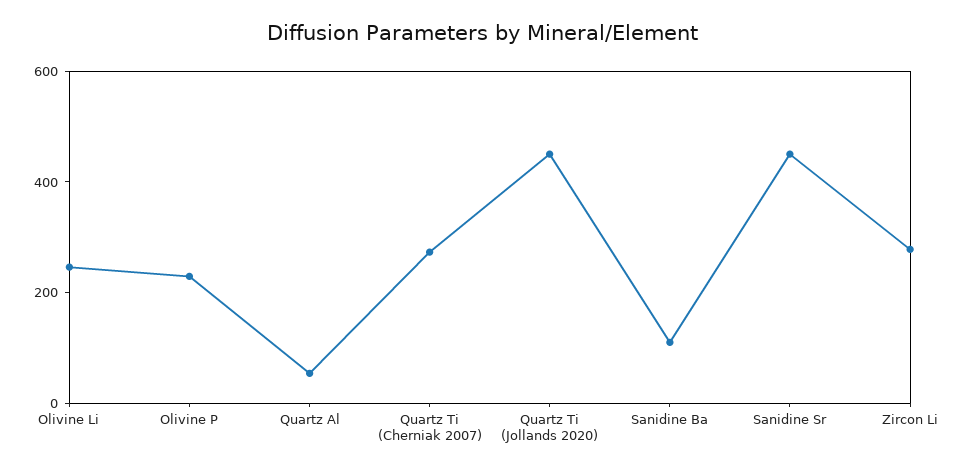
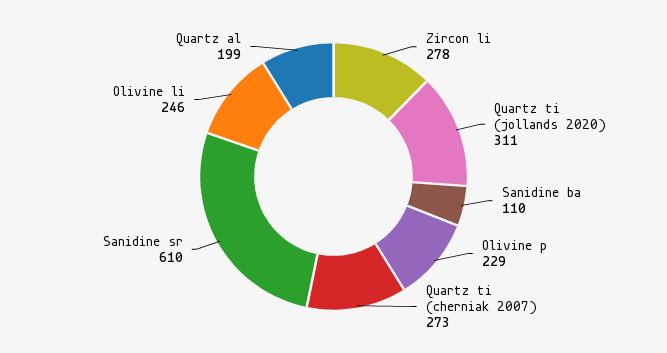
  {
    "Olivine Li": 246,
    "Olivine P": 229,
-   "Quartz Al": 50,
+   "Quartz Al": 199,
    "Quartz Ti (Cherniak 2007)": 273,
-   "Quartz Ti (Jollands 2020)": 450,
+   "Quartz Ti (Jollands 2020)": 311,
    "Sanidine Ba": 110,
-   "Sanidine Sr": 450,
+   "Sanidine Sr": 610,
    "Zircon Li": 278
  }

